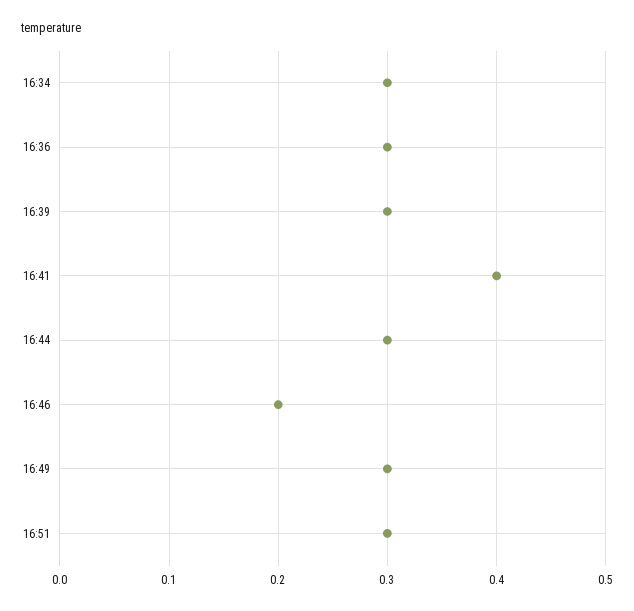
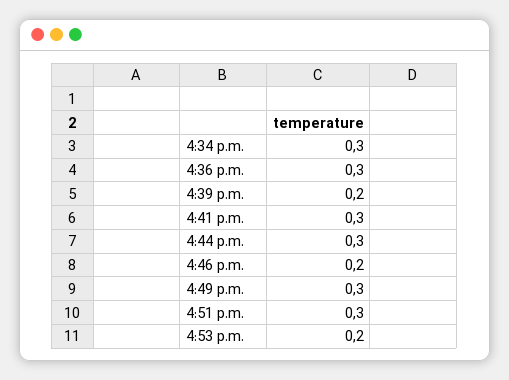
  {
    "16:34": 0.3,
    "16:36": 0.3,
-   "16:39": 0.3,
+   "16:39": 0.2,
-   "16:41": 0.4,
+   "16:41": 0.3,
    "16:44": 0.3,
    "16:46": 0.2,
    "16:49": 0.3,
-   "16:51": 0.3
+   "16:51": 0.3,
+   "4:53 p.m.": 0.2
  }

